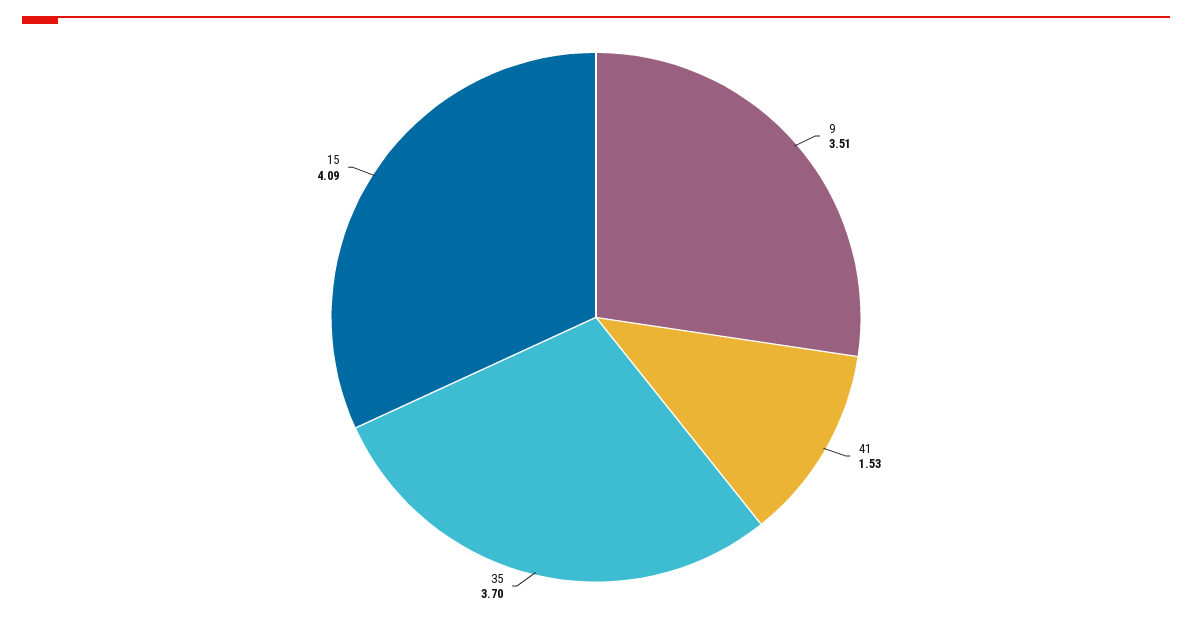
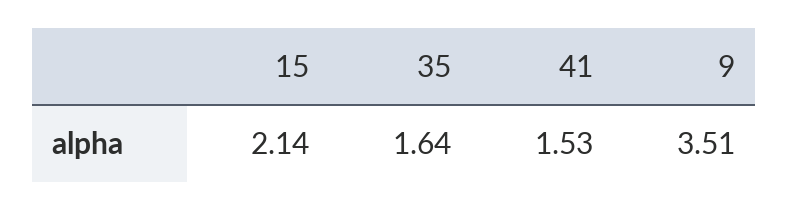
  {
    "9": 3.51,
    "41": 1.53,
-   "35": 3.7,
+   "35": 1.64,
-   "15": 4.09
+   "15": 2.14
  }

